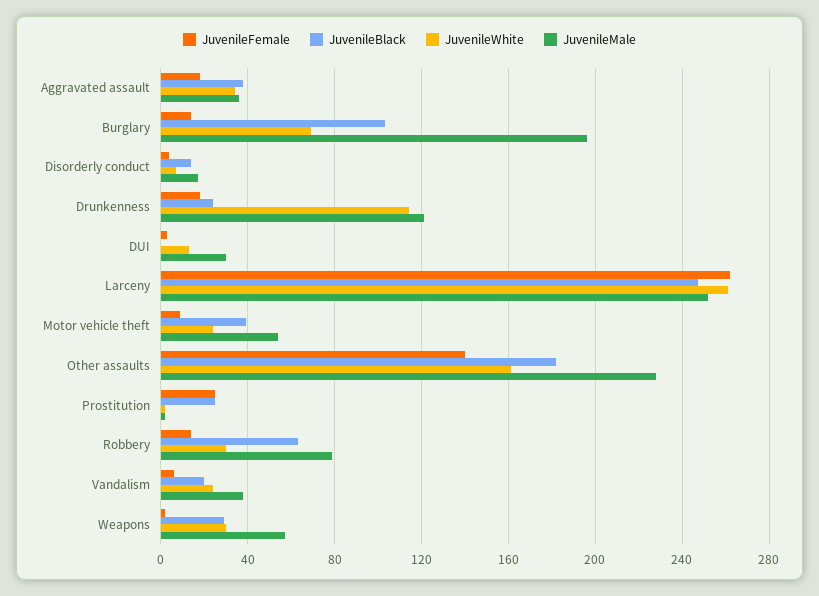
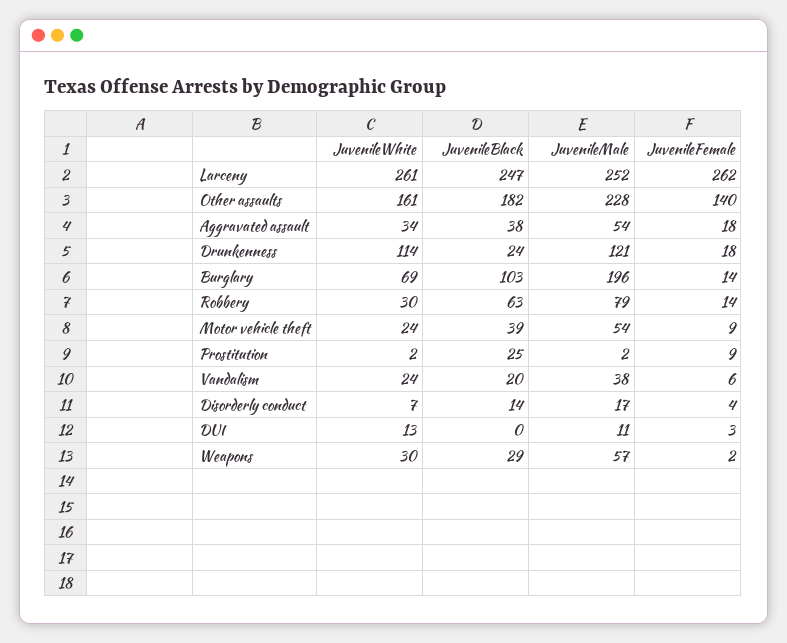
  {
    "JuvenileFemale": {
      "Aggravated assault": 18,
      "Burglary": 14,
      "Disorderly conduct": 4,
      "Drunkenness": 18,
      "DUI": 3,
      "Larceny": 262,
      "Motor vehicle theft": 9,
      "Other assaults": 140,
-     "Prostitution": 25,
+     "Prostitution": 9,
      "Robbery": 14,
      "Vandalism": 6,
      "Weapons": 2
    },
    "JuvenileBlack": {
      "Aggravated assault": 38,
      "Burglary": 103,
      "Disorderly conduct": 14,
      "Drunkenness": 24,
      "DUI": 0,
      "Larceny": 247,
      "Motor vehicle theft": 39,
      "Other assaults": 182,
      "Prostitution": 25,
      "Robbery": 63,
      "Vandalism": 20,
      "Weapons": 29
    },
    "JuvenileWhite": {
      "Aggravated assault": 34,
      "Burglary": 69,
      "Disorderly conduct": 7,
      "Drunkenness": 114,
      "DUI": 13,
      "Larceny": 261,
      "Motor vehicle theft": 24,
      "Other assaults": 161,
      "Prostitution": 2,
      "Robbery": 30,
      "Vandalism": 24,
      "Weapons": 30
    },
    "JuvenileMale": {
-     "Aggravated assault": 35,
+     "Aggravated assault": 54,
      "Burglary": 196,
      "Disorderly conduct": 17,
      "Drunkenness": 121,
-     "DUI": 30,
+     "DUI": 11,
      "Larceny": 252,
      "Motor vehicle theft": 54,
      "Other assaults": 228,
      "Prostitution": 2,
      "Robbery": 79,
      "Vandalism": 38,
      "Weapons": 57
    }
  }

